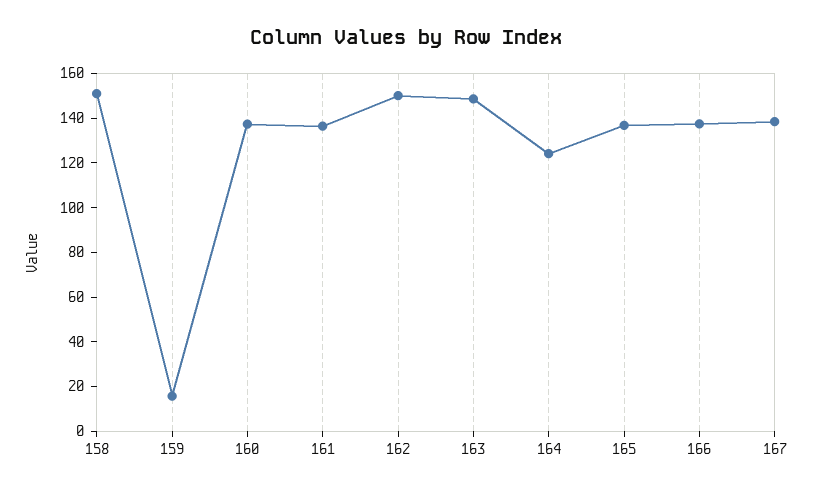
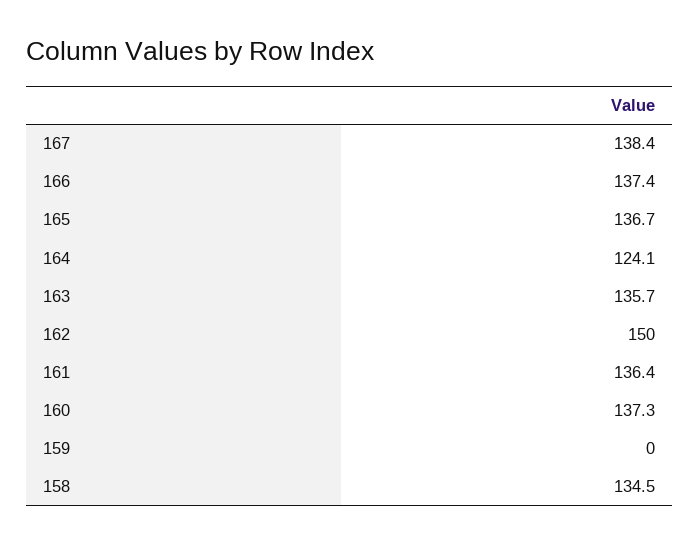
  {
-   "158": 150,
+   "158": 134.5,
-   "159": 15,
+   "159": 0,
    "160": 137.3,
    "161": 136.4,
    "162": 150,
-   "163": 150,
+   "163": 135.7,
    "164": 124.1,
    "165": 136.7,
    "166": 137.4,
    "167": 138.4
  }

